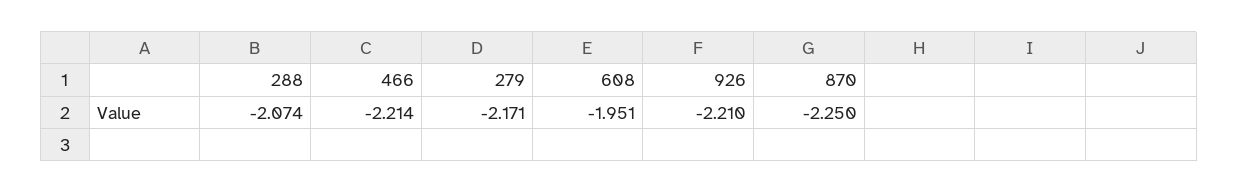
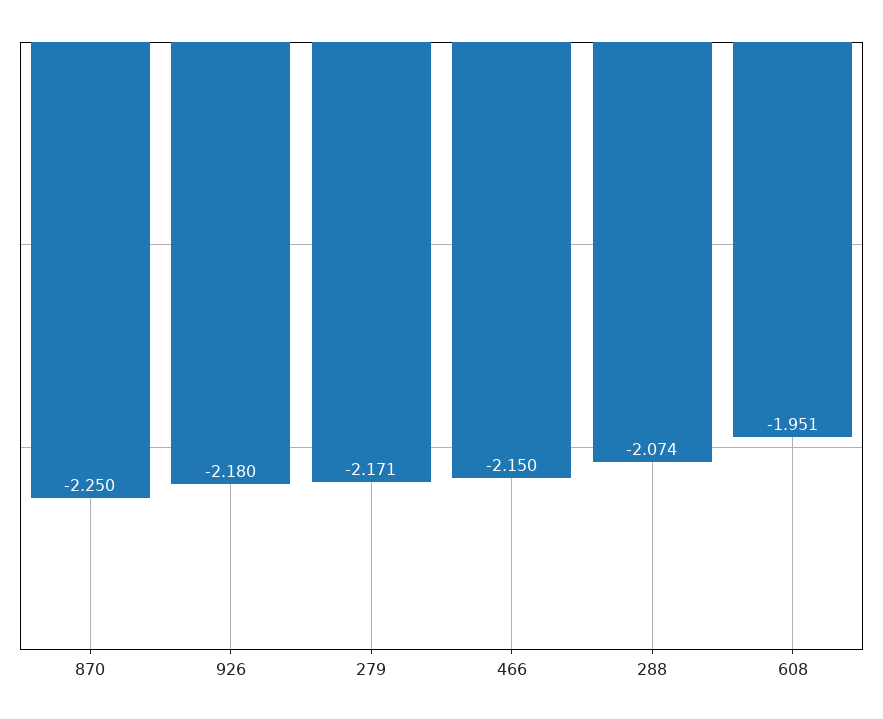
  {
    "288": -2.074,
-   "466": -2.214,
+   "466": -2.15,
    "279": -2.171,
    "608": -1.951,
-   "926": -2.21,
+   "926": -2.18,
    "870": -2.25
  }

